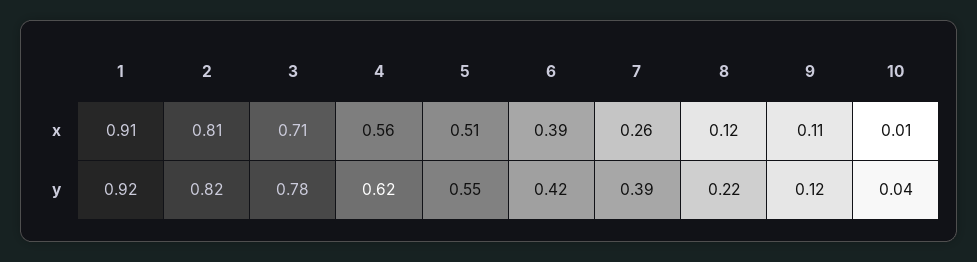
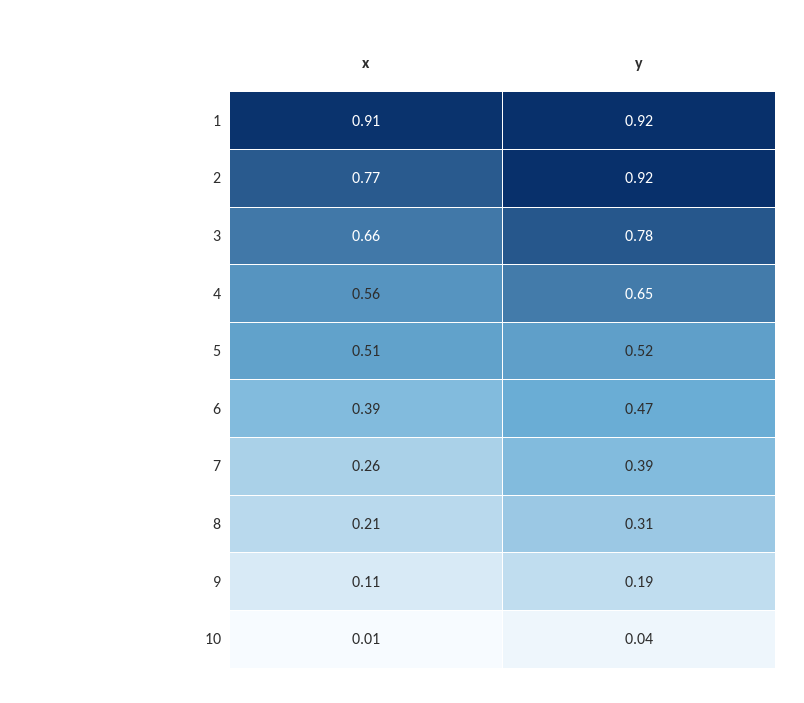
  {
    "1": {
      "x": 0.91,
      "y": 0.92
    },
    "2": {
-     "x": 0.81,
+     "x": 0.77,
-     "y": 0.82
+     "y": 0.92
    },
    "3": {
-     "x": 0.71,
+     "x": 0.66,
      "y": 0.78
    },
    "4": {
      "x": 0.56,
-     "y": 0.62
+     "y": 0.65
    },
    "5": {
      "x": 0.51,
-     "y": 0.55
+     "y": 0.52
    },
    "6": {
      "x": 0.39,
-     "y": 0.42
+     "y": 0.47
    },
    "7": {
      "x": 0.26,
      "y": 0.39
    },
    "8": {
-     "x": 0.12,
+     "x": 0.21,
-     "y": 0.22
+     "y": 0.31
    },
    "9": {
      "x": 0.11,
-     "y": 0.12
+     "y": 0.19
    },
    "10": {
      "x": 0.01,
      "y": 0.04
    }
  }

